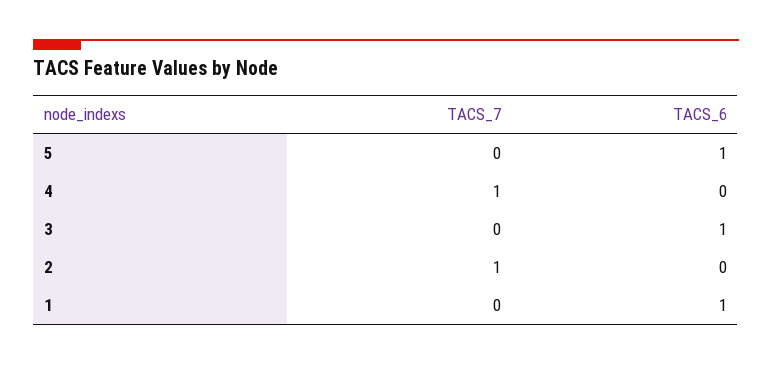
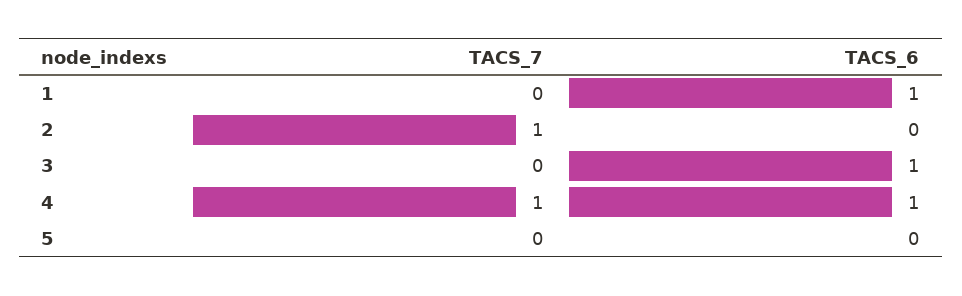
  {
    "TACS_7": {
      "5": 0,
      "4": 1,
      "3": 0,
      "2": 1,
      "1": 0
    },
    "TACS_6": {
-     "5": 1,
+     "5": 0,
-     "4": 0,
+     "4": 1,
      "3": 1,
      "2": 0,
      "1": 1
    }
  }

